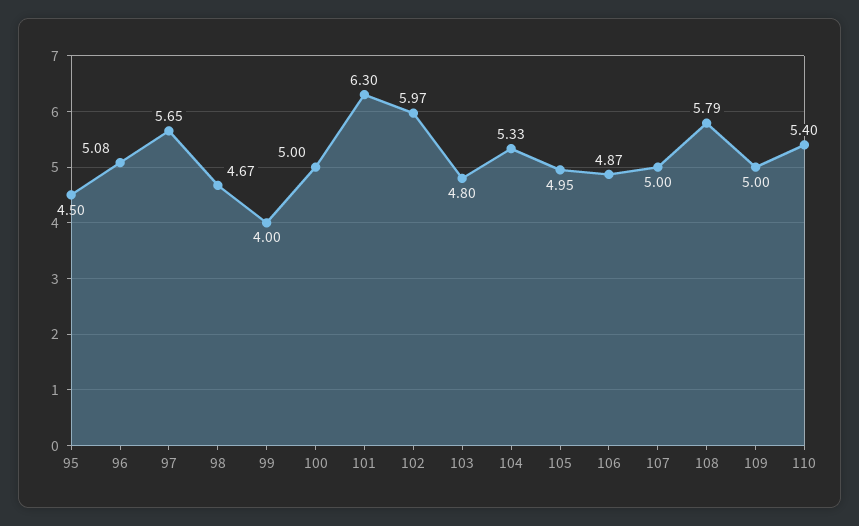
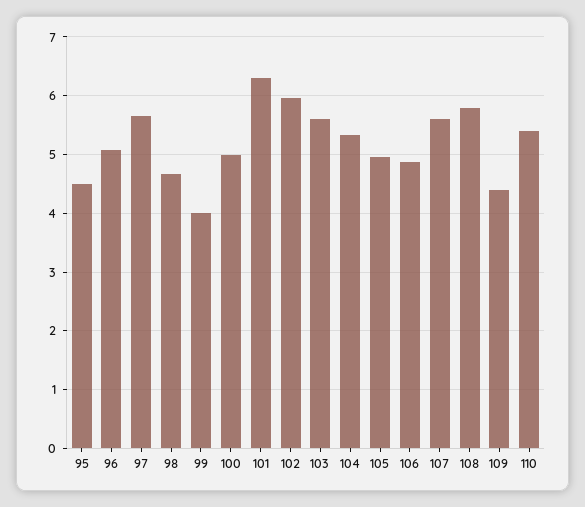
  {
    "95": 4.5,
    "96": 5.08,
    "97": 5.65,
    "98": 4.67,
    "99": 4,
    "100": 5,
    "101": 6.3,
    "102": 5.97,
-   "103": 4.8,
+   "103": 5.6,
    "104": 5.33,
    "105": 4.95,
    "106": 4.87,
-   "107": 5,
+   "107": 5.6,
    "108": 5.79,
-   "109": 5,
+   "109": 4.4,
    "110": 5.4
  }

